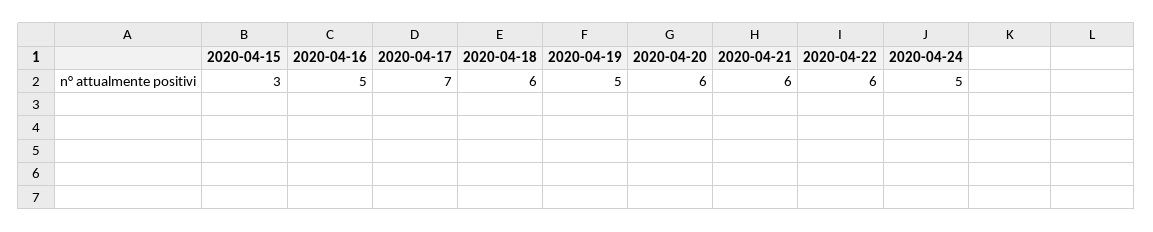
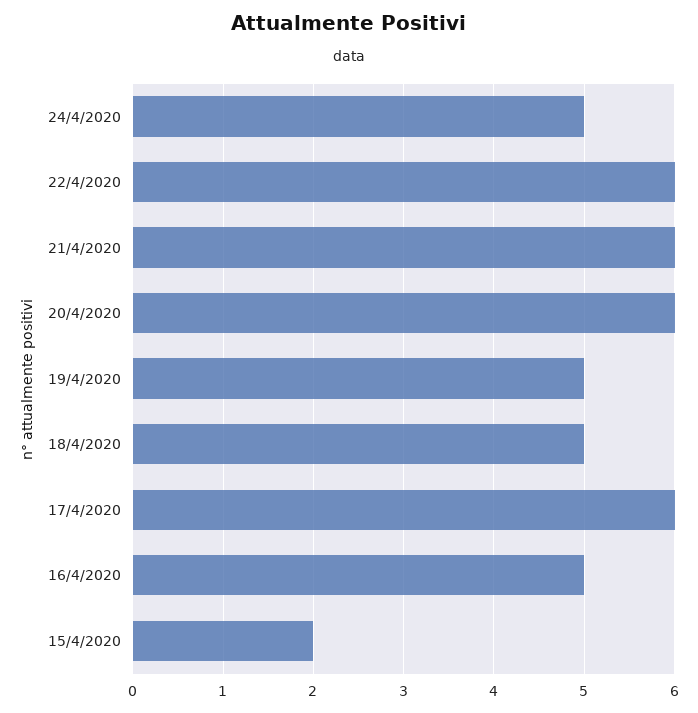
  {
-   "2020-04-15": 3,
+   "2020-04-15": 2,
    "2020-04-16": 5,
-   "2020-04-17": 7,
+   "2020-04-17": 6,
-   "2020-04-18": 6,
+   "2020-04-18": 5,
    "2020-04-19": 5,
    "2020-04-20": 6,
    "2020-04-21": 6,
    "2020-04-22": 6,
    "2020-04-24": 5
  }

